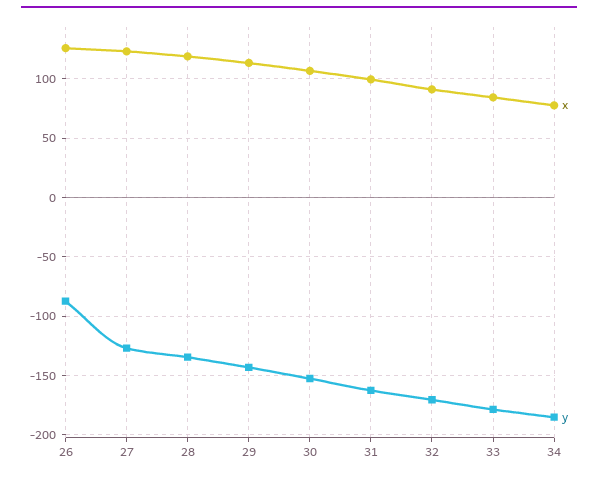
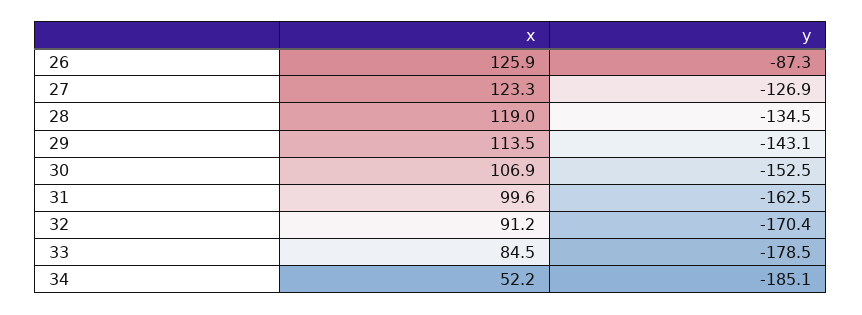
  {
    "x": {
      "26": 125.9,
      "27": 123.3,
      "28": 119,
      "29": 113.5,
      "30": 106.9,
      "31": 99.6,
      "32": 91.2,
      "33": 84.5,
-     "34": 80
+     "34": 52.2
    },
    "y": {
      "26": -87.3,
      "27": -126.9,
      "28": -134.5,
      "29": -143.1,
      "30": -152.5,
      "31": -162.5,
      "32": -170.4,
      "33": -178.5,
      "34": -185.1
    }
  }

